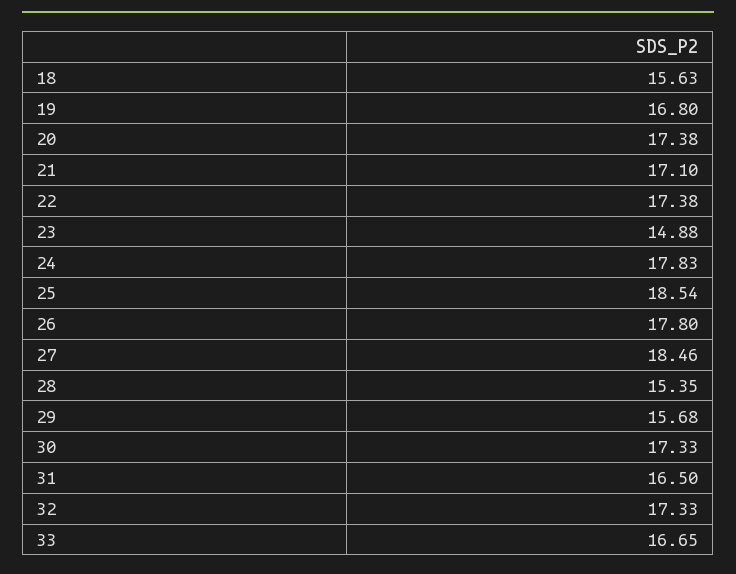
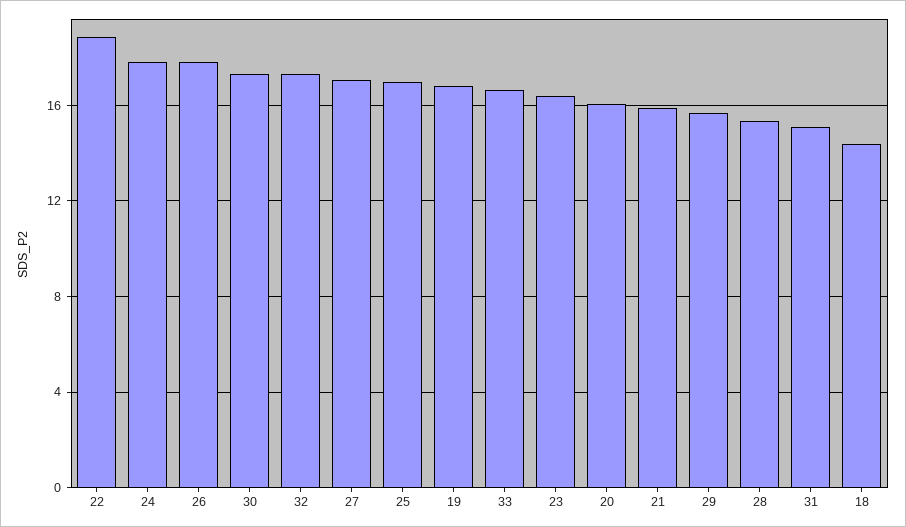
  {
-   "18": 15.63,
+   "18": 14.5,
    "19": 16.8,
-   "20": 17.38,
+   "20": 16,
-   "21": 17.1,
+   "21": 16,
-   "22": 17.38,
+   "22": 19,
-   "23": 14.88,
+   "23": 16.5,
    "24": 17.83,
-   "25": 18.54,
+   "25": 17,
    "26": 17.8,
-   "27": 18.46,
+   "27": 17,
    "28": 15.35,
    "29": 15.68,
    "30": 17.33,
-   "31": 16.5,
+   "31": 15,
    "32": 17.33,
    "33": 16.65
  }

